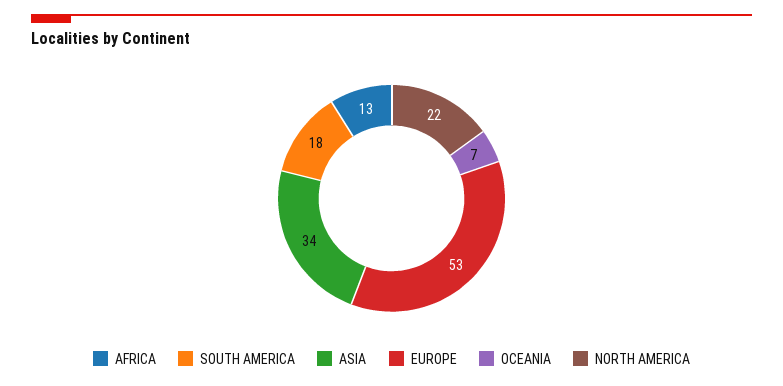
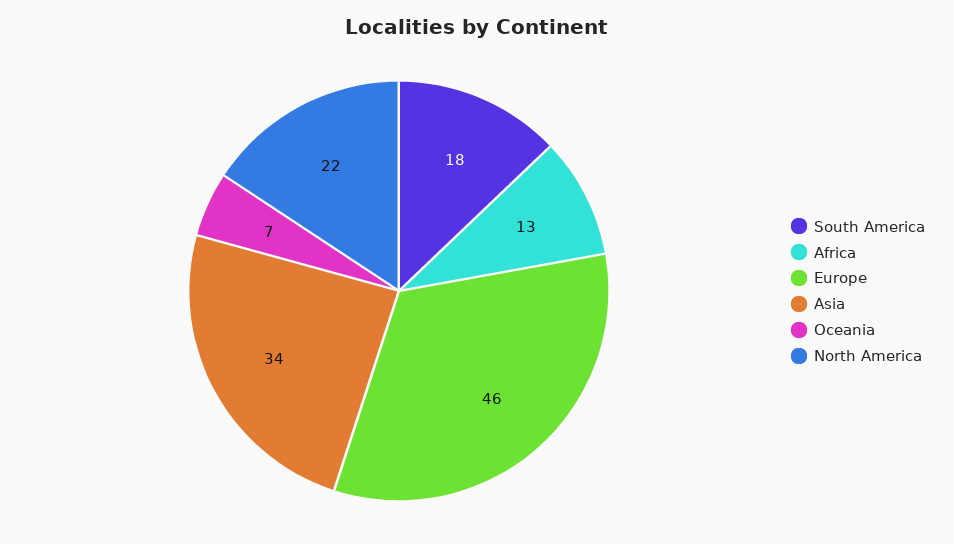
  {
    "AFRICA": 13,
    "SOUTH AMERICA": 18,
    "ASIA": 34,
-   "EUROPE": 53,
+   "EUROPE": 46,
    "OCEANIA": 7,
    "NORTH AMERICA": 22
  }

